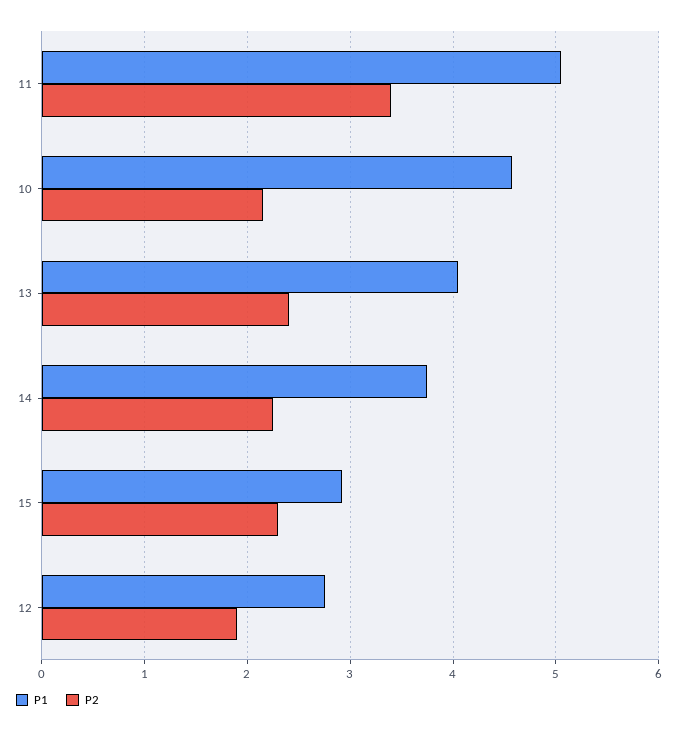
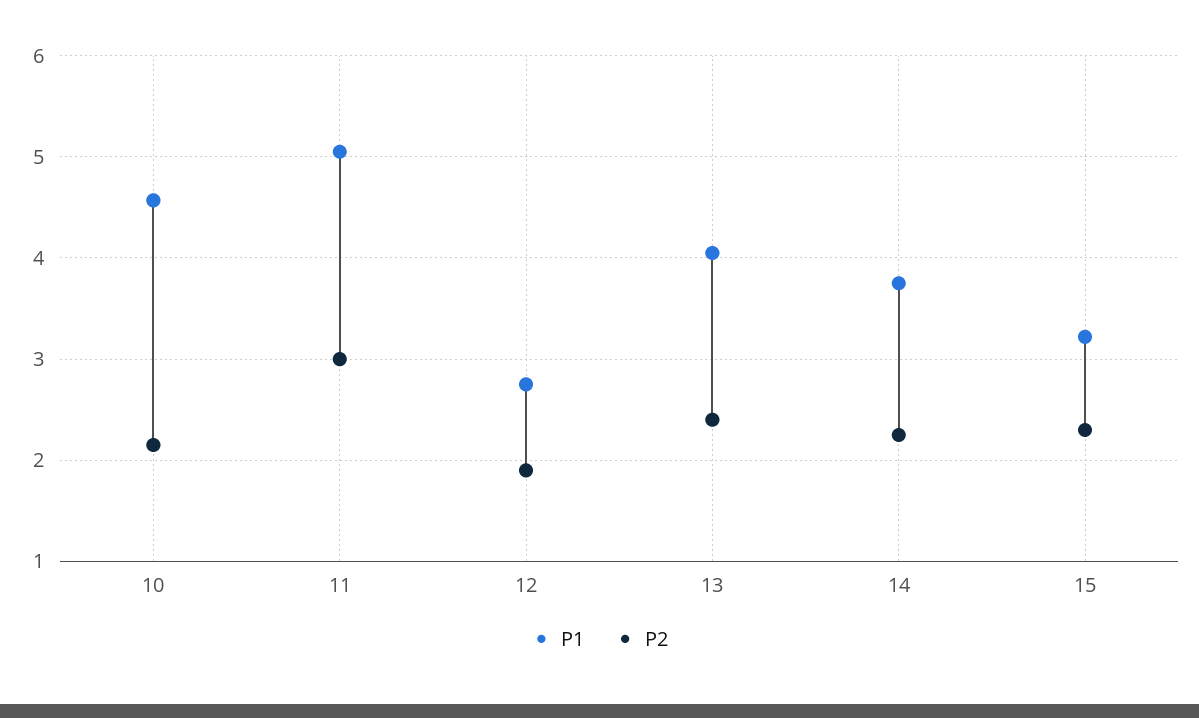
  {
    "P1": {
      "11": 5.1,
      "10": 4.6,
      "13": 4.1,
      "14": 3.8,
-     "15": 2.9,
+     "15": 3.2,
      "12": 2.8
    },
    "P2": {
-     "11": 3.4,
+     "11": 3,
      "10": 2.2,
      "13": 2.4,
      "14": 2.3,
      "15": 2.3,
      "12": 1.9
    }
  }

